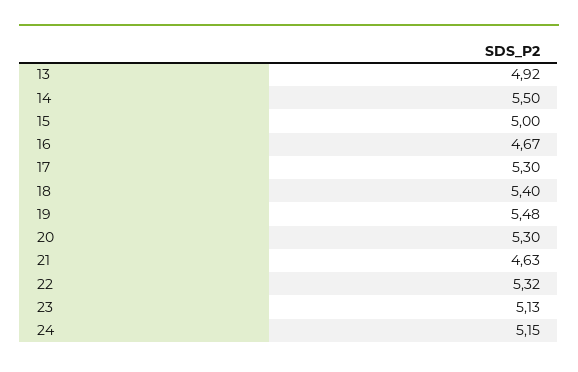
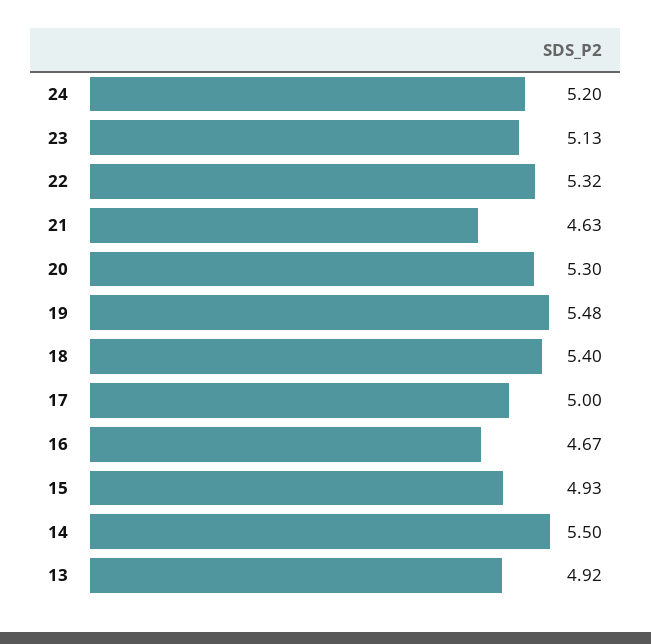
  {
    "13": 4.92,
    "14": 5.5,
-   "15": 5,
+   "15": 4.93,
    "16": 4.67,
-   "17": 5.3,
+   "17": 5,
    "18": 5.4,
    "19": 5.48,
    "20": 5.3,
    "21": 4.63,
    "22": 5.32,
    "23": 5.13,
-   "24": 5.15
+   "24": 5.2
  }

